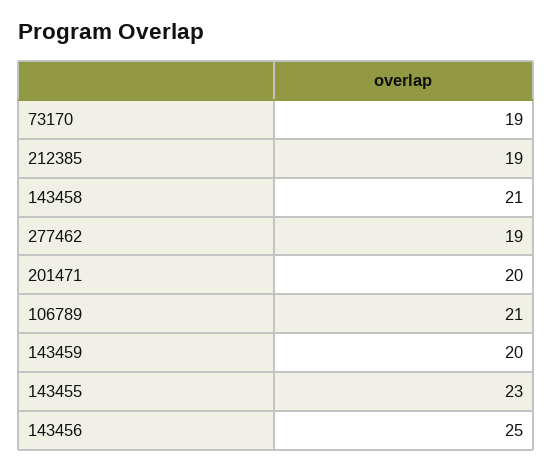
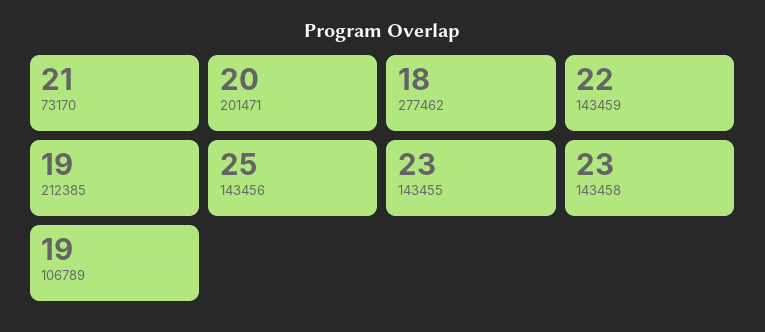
  {
-   "73170": 19,
+   "73170": 21,
    "212385": 19,
-   "143458": 21,
+   "143458": 23,
-   "277462": 19,
+   "277462": 18,
    "201471": 20,
-   "106789": 21,
+   "106789": 19,
-   "143459": 20,
+   "143459": 22,
    "143455": 23,
    "143456": 25
  }

